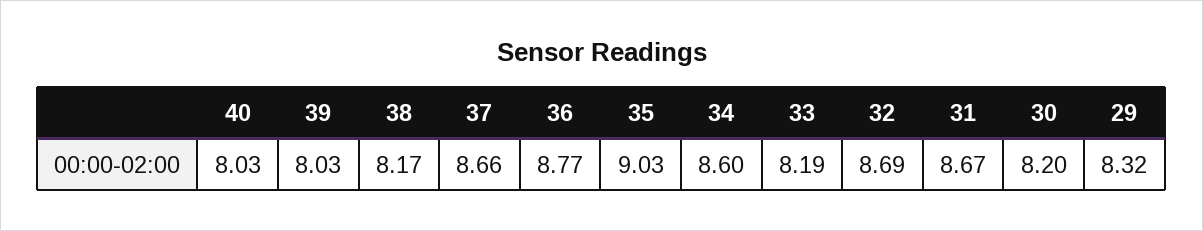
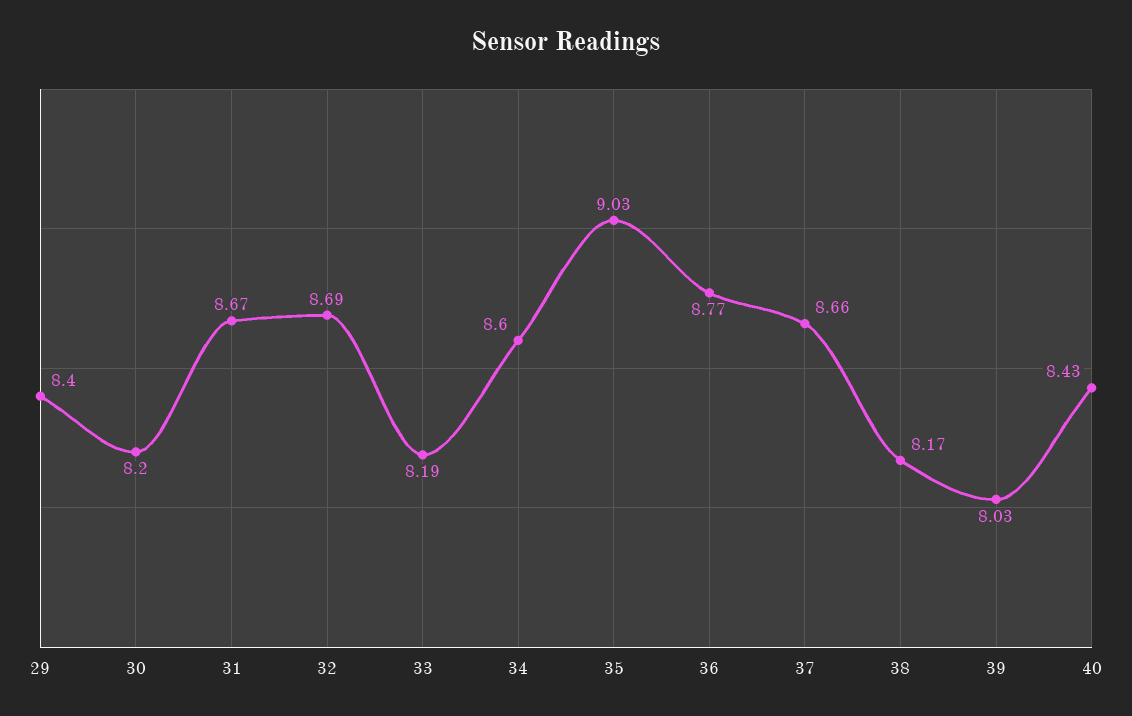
  {
-   "40": 8.03,
+   "40": 8.43,
    "39": 8.03,
    "38": 8.17,
    "37": 8.66,
    "36": 8.77,
    "35": 9.03,
    "34": 8.6,
    "33": 8.19,
    "32": 8.69,
    "31": 8.67,
    "30": 8.2,
-   "29": 8.32
+   "29": 8.4
  }

